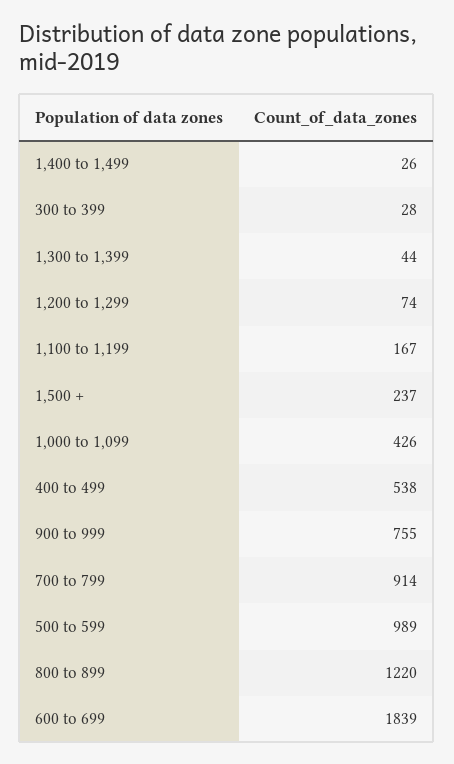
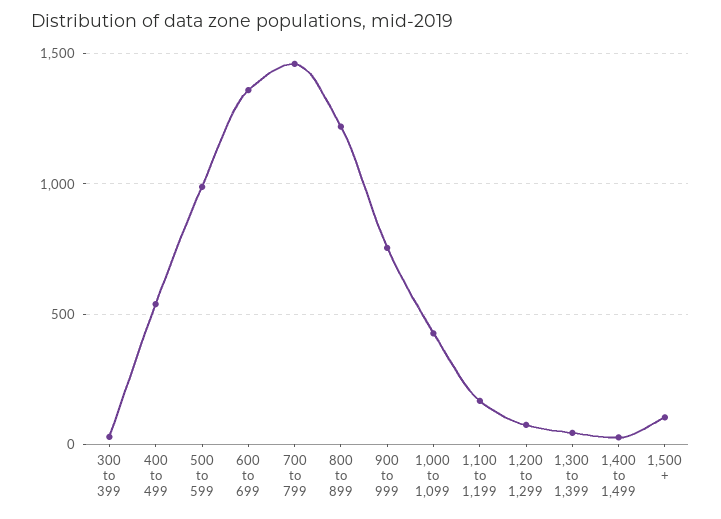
  {
    "1,400 to 1,499": 26,
    "300 to 399": 28,
    "1,300 to 1,399": 44,
    "1,200 to 1,299": 74,
    "1,100 to 1,199": 167,
-   "1,500 +": 237,
+   "1,500 +": 100,
    "1,000 to 1,099": 426,
    "400 to 499": 538,
    "900 to 999": 755,
-   "700 to 799": 914,
+   "700 to 799": 1450,
    "500 to 599": 989,
    "800 to 899": 1220,
-   "600 to 699": 1839
+   "600 to 699": 1350
  }

